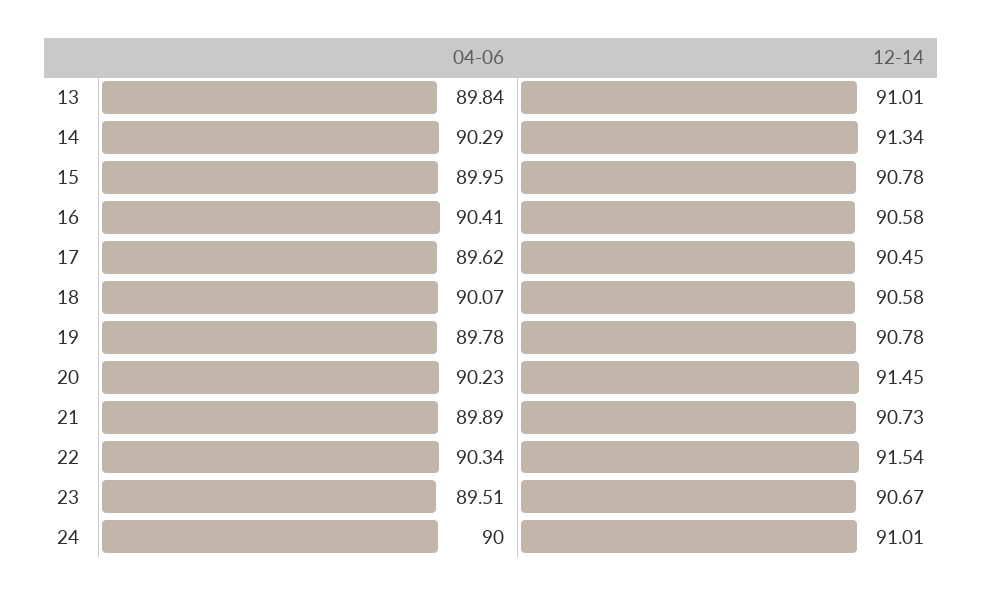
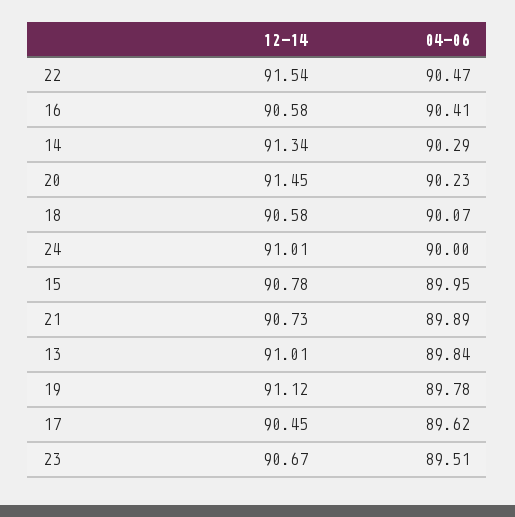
  {
    "04-06": {
      "13": 89.84,
      "14": 90.29,
      "15": 89.95,
      "16": 90.41,
      "17": 89.62,
      "18": 90.07,
      "19": 89.78,
      "20": 90.23,
      "21": 89.89,
-     "22": 90.34,
+     "22": 90.47,
      "23": 89.51,
      "24": 90
    },
    "12-14": {
      "13": 91.01,
      "14": 91.34,
      "15": 90.78,
      "16": 90.58,
      "17": 90.45,
      "18": 90.58,
-     "19": 90.78,
+     "19": 91.12,
      "20": 91.45,
      "21": 90.73,
      "22": 91.54,
      "23": 90.67,
      "24": 91.01
    }
  }

